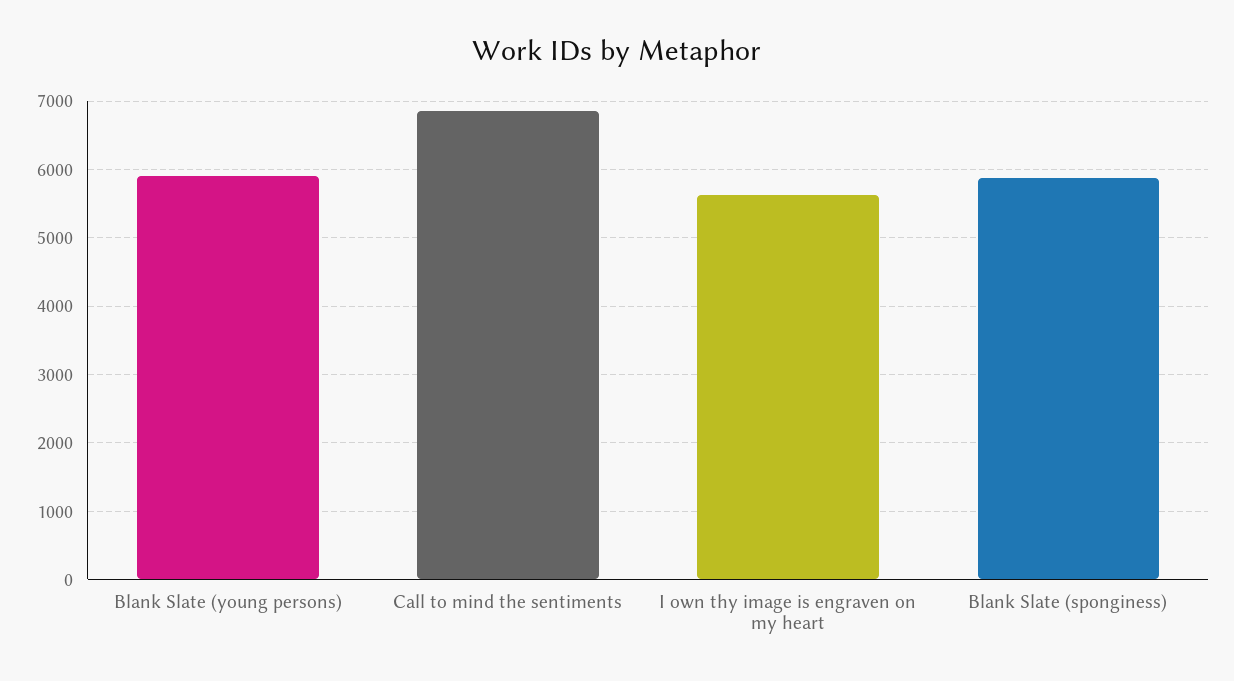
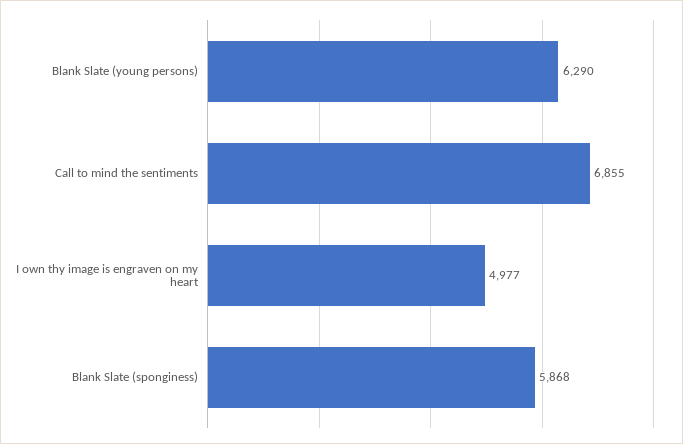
  {
-   "Blank Slate (young persons)": 5900,
+   "Blank Slate (young persons)": 6290,
    "Call to mind the sentiments": 6855,
-   "I own thy image is engraven on my heart": 5600,
+   "I own thy image is engraven on my heart": 4977,
    "Blank Slate (sponginess)": 5868
  }

